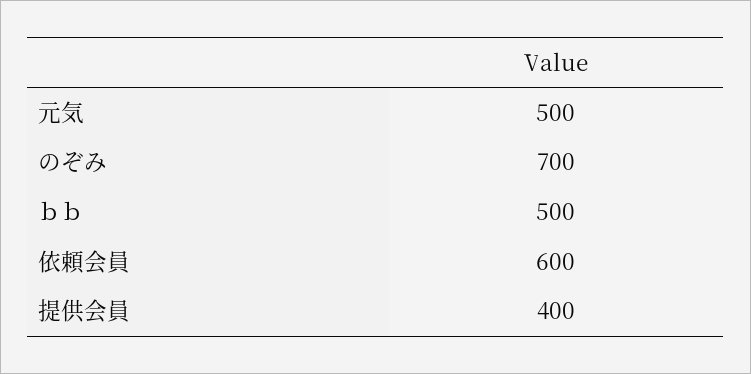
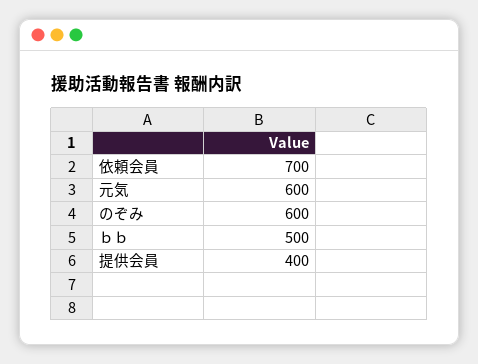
  {
-   "元気": 500,
+   "元気": 600,
-   "のぞみ": 700,
+   "のぞみ": 600,
    "ｂｂ": 500,
-   "依頼会員": 600,
+   "依頼会員": 700,
    "提供会員": 400
  }

